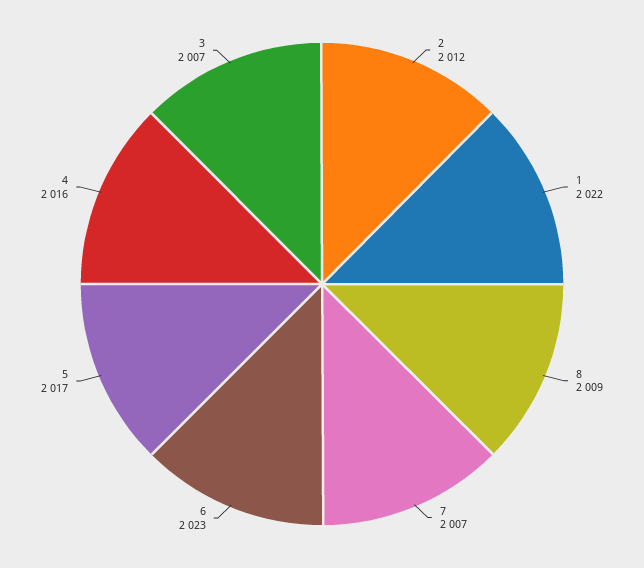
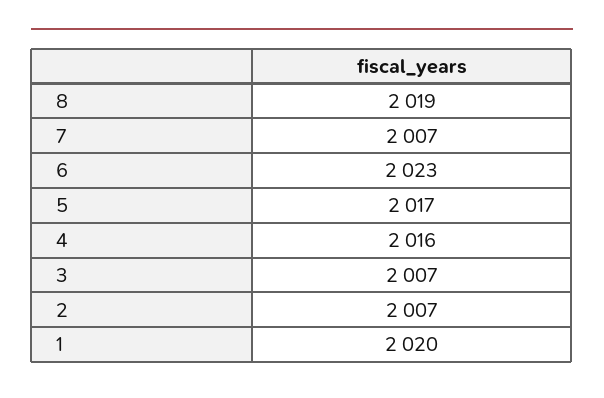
  {
-   "2": 2012,
+   "2": 2007,
-   "1": 2022,
+   "1": 2020,
-   "8": 2009,
+   "8": 2019,
    "7": 2007,
    "6": 2023,
    "5": 2017,
    "4": 2016,
    "3": 2007
  }

